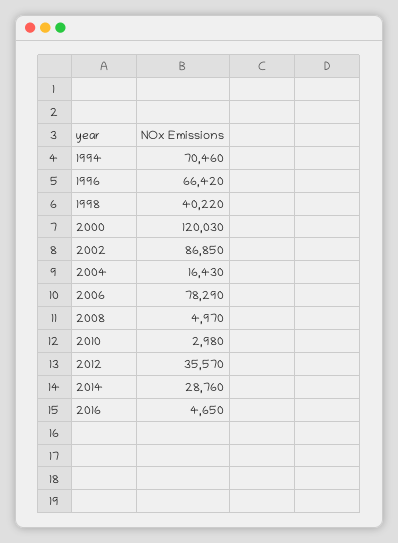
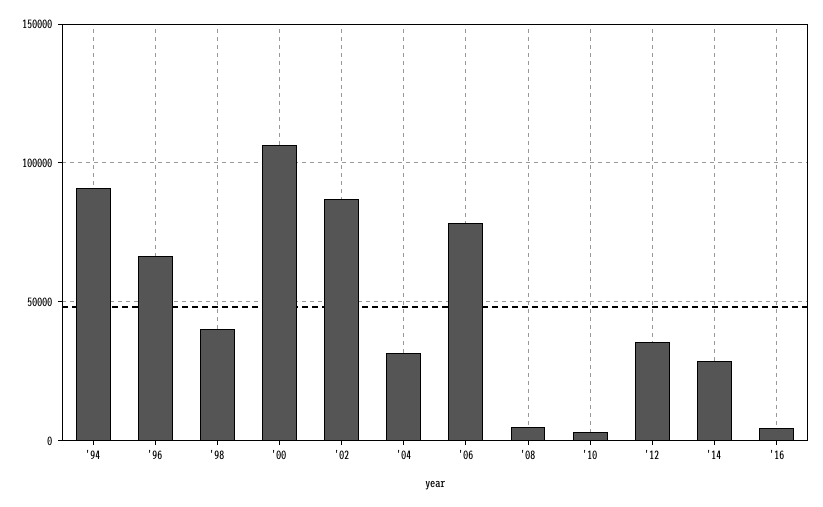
  {
-   "1994": 70460,
+   "1994": 90000,
    "1996": 66420,
    "1998": 40220,
-   "2000": 120030,
+   "2000": 105000,
    "2002": 86850,
-   "2004": 16430,
+   "2004": 30000,
    "2006": 78290,
    "2008": 4970,
    "2010": 2980,
    "2012": 35570,
    "2014": 28760,
    "2016": 4650
  }

